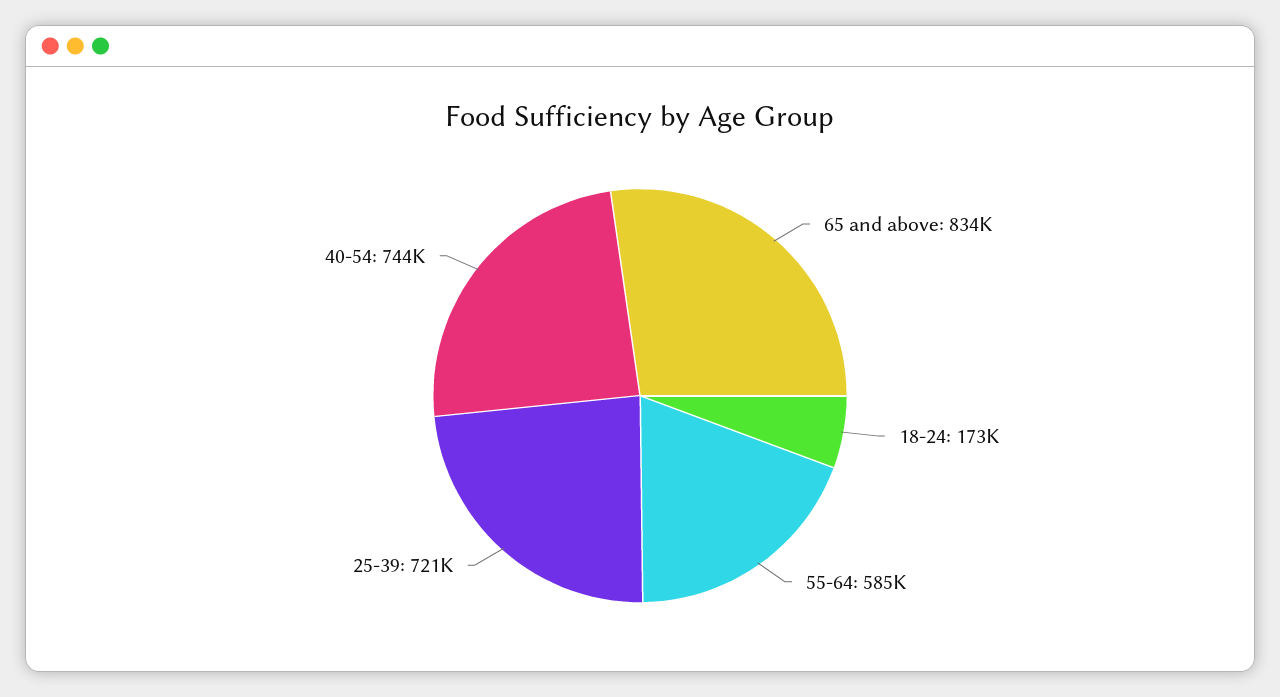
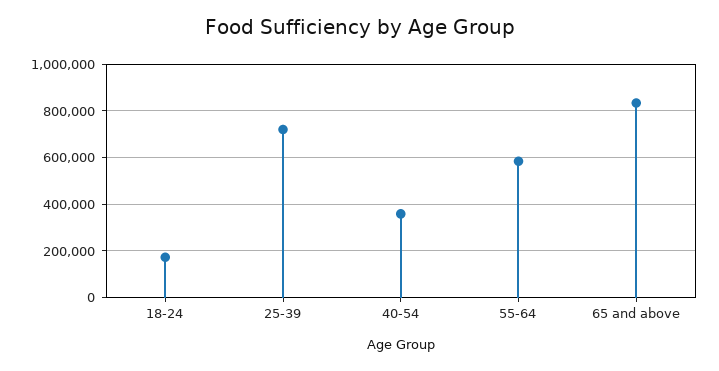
  {
    "65 and above": 834000,
    "18-24": 173000,
    "55-64": 585000,
    "25-39": 721000,
-   "40-54": 744000
+   "40-54": 350000
  }

